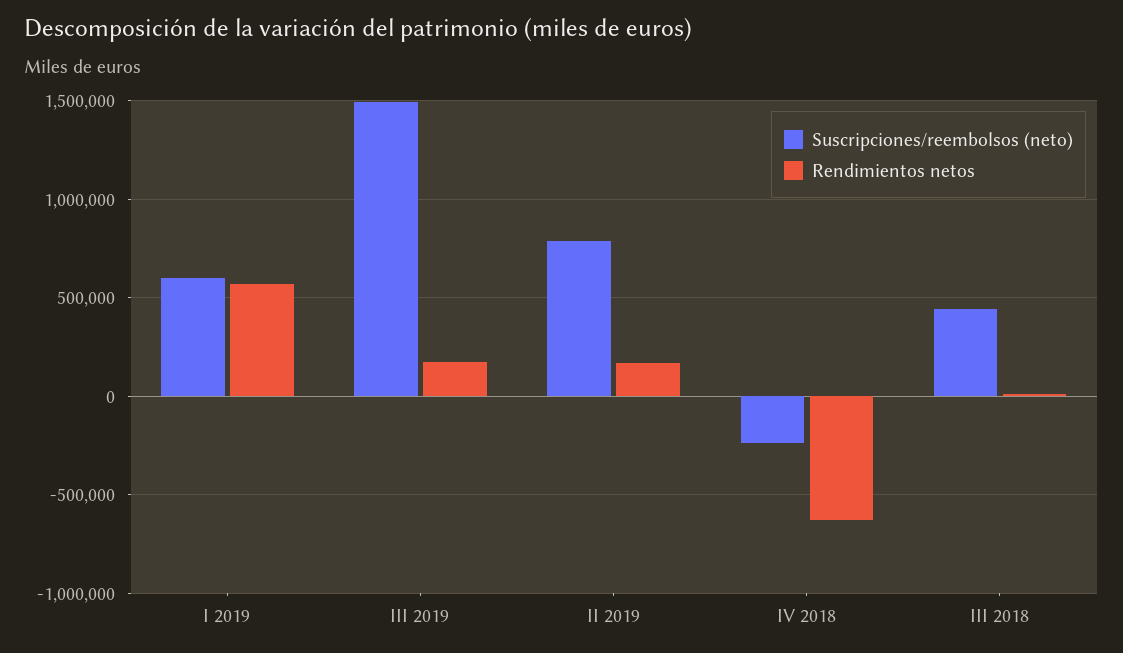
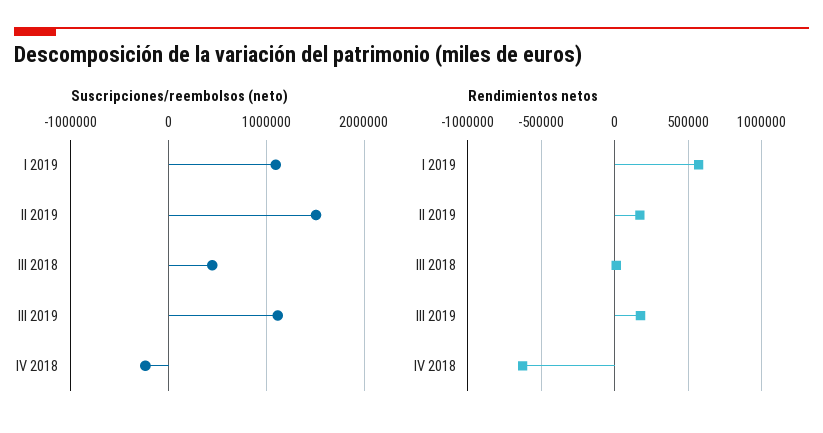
  {
    "Suscripciones/reembolsos (neto)": {
-     "I 2019": 600000,
+     "I 2019": 1100000,
-     "III 2019": 1500000,
+     "III 2019": 1100000,
-     "II 2019": 800000,
+     "II 2019": 1500000,
      "IV 2018": -250000,
      "III 2018": 450000
    },
    "Rendimientos netos": {
      "I 2019": 550000,
      "III 2019": 200000,
      "II 2019": 150000,
      "IV 2018": -650000,
      "III 2018": 0
    }
  }

